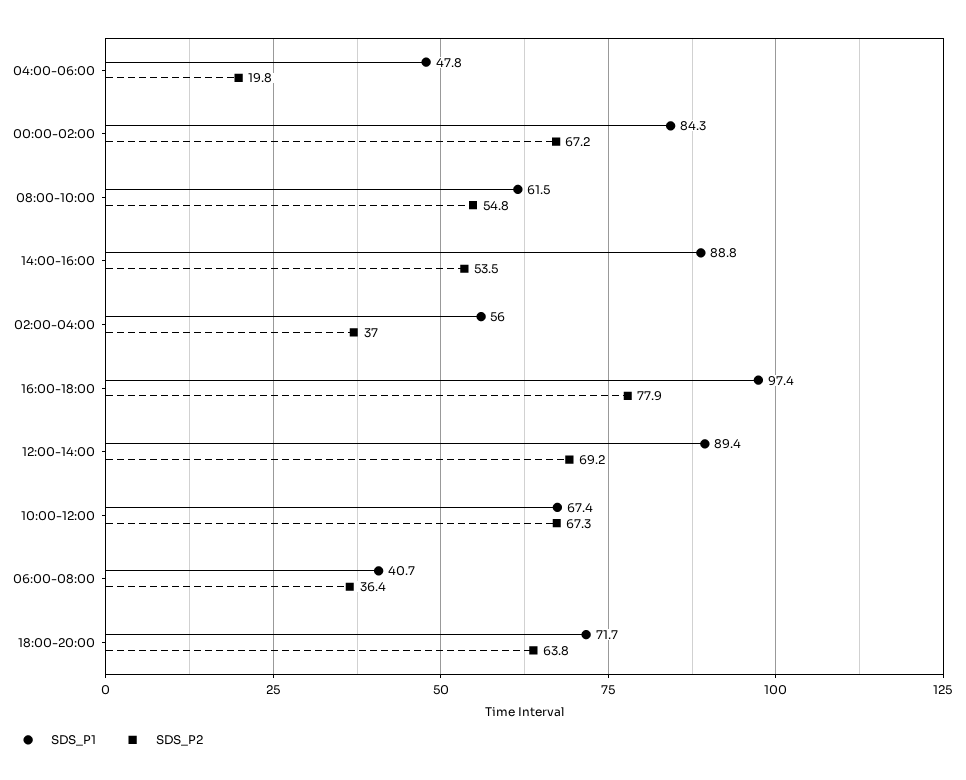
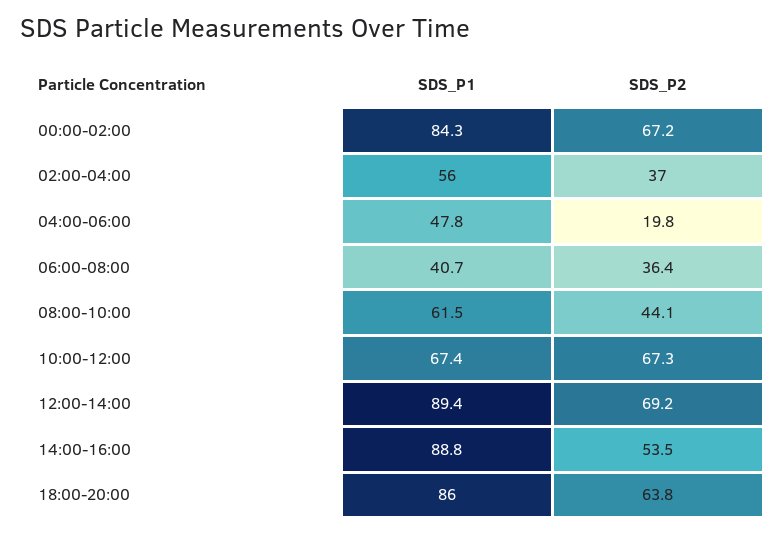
  {
    "SDS_P1": {
      "04:00-06:00": 47.8,
      "00:00-02:00": 84.3,
      "08:00-10:00": 61.5,
      "14:00-16:00": 88.8,
      "02:00-04:00": 56,
-     "16:00-18:00": 97.4,
      "12:00-14:00": 89.4,
      "10:00-12:00": 67.4,
      "06:00-08:00": 40.7,
-     "18:00-20:00": 71.7
+     "18:00-20:00": 86
    },
    "SDS_P2": {
      "04:00-06:00": 19.8,
      "00:00-02:00": 67.2,
-     "08:00-10:00": 54.8,
+     "08:00-10:00": 44.1,
      "14:00-16:00": 53.5,
      "02:00-04:00": 37,
-     "16:00-18:00": 77.9,
      "12:00-14:00": 69.2,
      "10:00-12:00": 67.3,
      "06:00-08:00": 36.4,
      "18:00-20:00": 63.8
    }
  }

